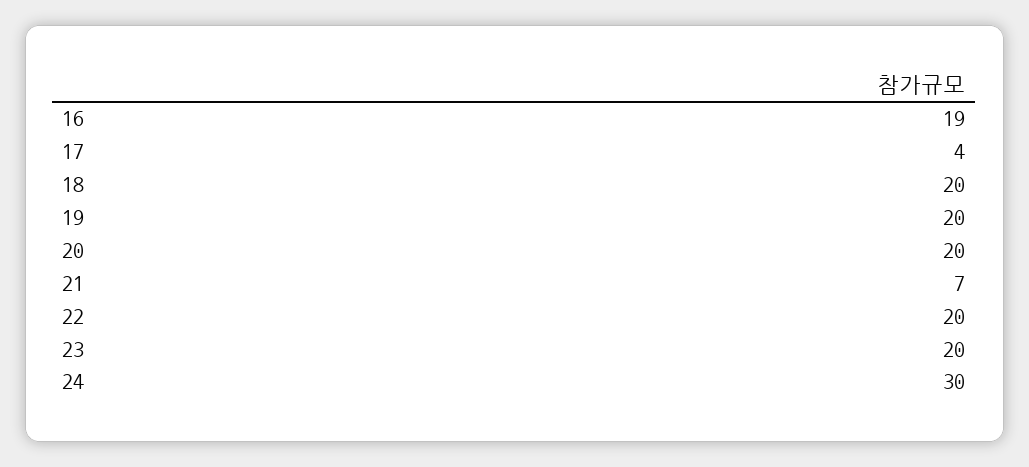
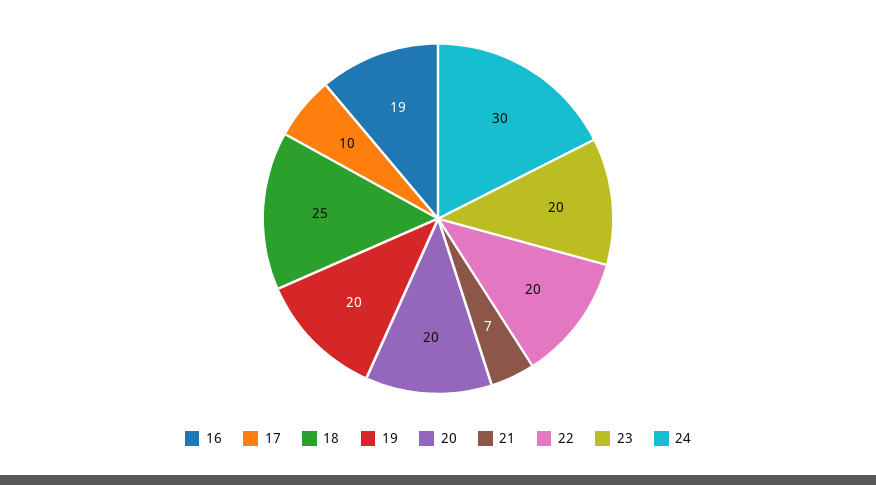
  {
    "16": 19,
-   "17": 4,
+   "17": 10,
-   "18": 20,
+   "18": 25,
    "19": 20,
    "20": 20,
    "21": 7,
    "22": 20,
    "23": 20,
    "24": 30
  }

